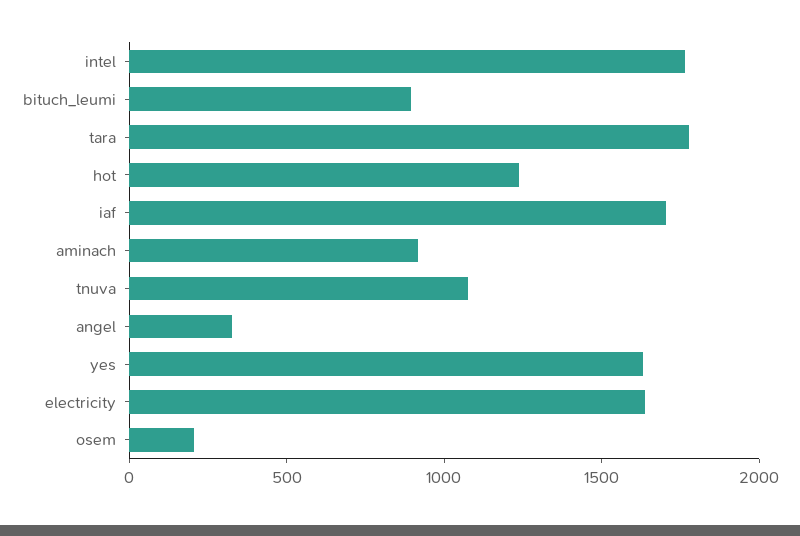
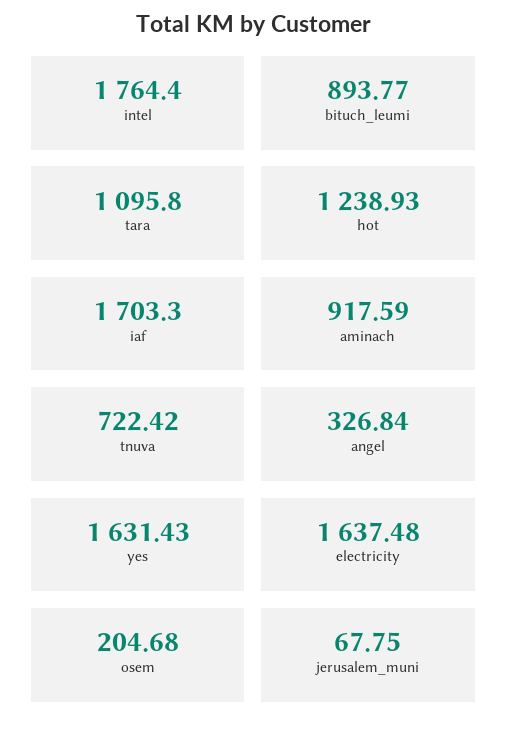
  {
    "intel": 1764.4,
    "bituch_leumi": 893.77,
-   "tara": 1800,
+   "tara": 1095.8,
    "hot": 1238.93,
    "iaf": 1703.3,
    "aminach": 917.59,
-   "tnuva": 1100,
+   "tnuva": 722.42,
    "angel": 326.84,
    "yes": 1631.43,
    "electricity": 1637.48,
-   "osem": 204.68
+   "osem": 204.68,
+   "jerusalem_muni": 67.75
  }

